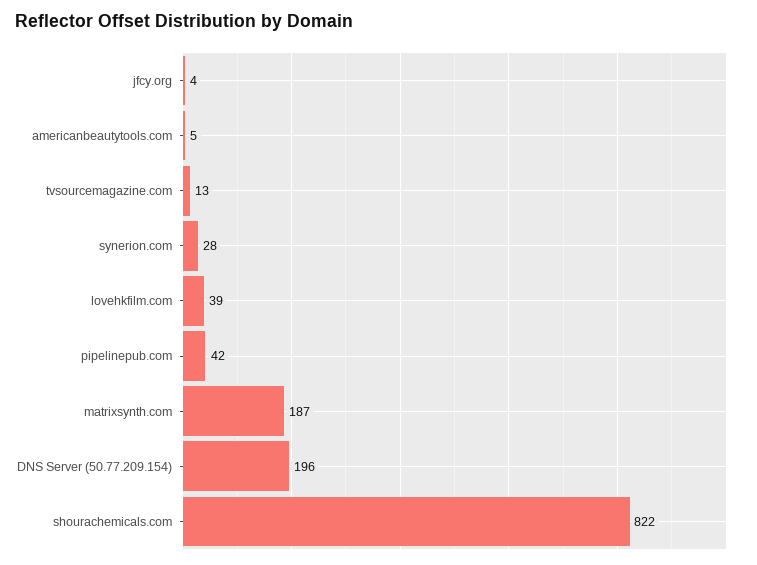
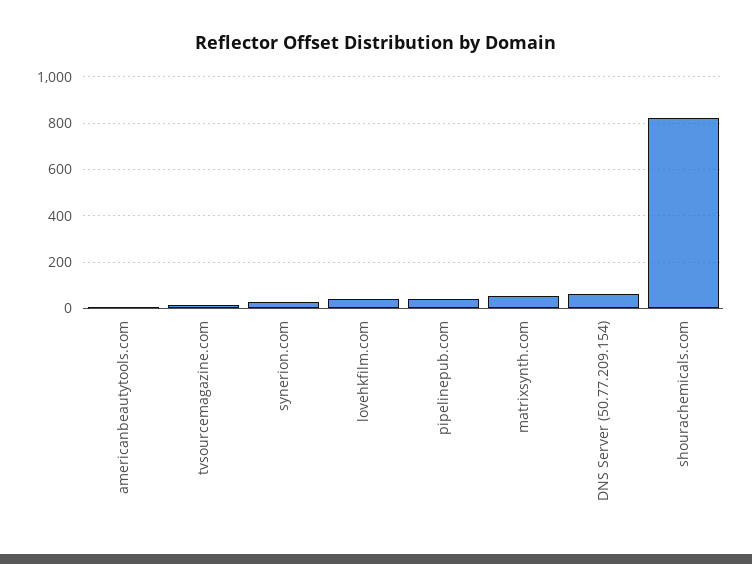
  {
-   "jfcy.org": 4,
    "americanbeautytools.com": 5,
    "tvsourcemagazine.com": 13,
    "synerion.com": 28,
    "lovehkfilm.com": 39,
    "pipelinepub.com": 42,
-   "matrixsynth.com": 187,
+   "matrixsynth.com": 50,
-   "DNS Server (50.77.209.154)": 196,
+   "DNS Server (50.77.209.154)": 50,
    "shourachemicals.com": 822
  }

